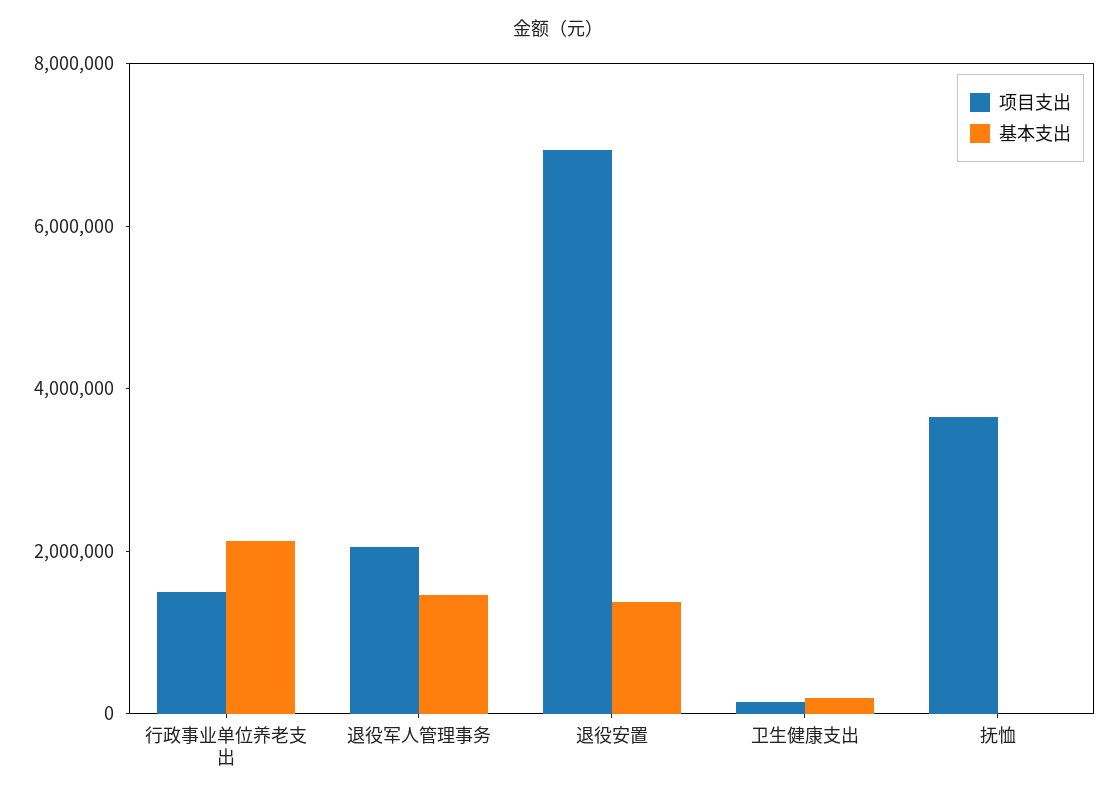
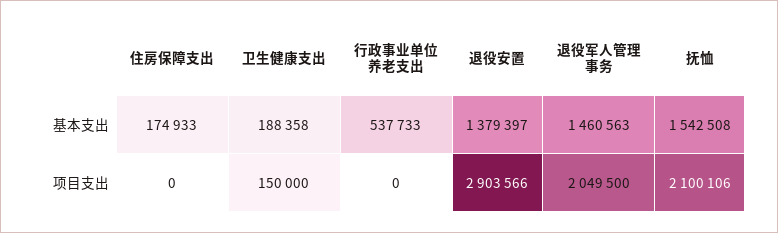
  {
    "项目支出": {
-     "行政事业单位养老支出": 1500000,
+     "行政事业单位养老支出": 0,
      "退役军人管理事务": 2049500,
-     "退役安置": 7000000,
+     "退役安置": 2903566,
      "卫生健康支出": 150000,
-     "抚恤": 3500000
+     "抚恤": 2100106,
+     "住房保障支出": 0
    },
    "基本支出": {
-     "行政事业单位养老支出": 2000000,
+     "行政事业单位养老支出": 537733,
      "退役军人管理事务": 1460563,
      "退役安置": 1379397,
      "卫生健康支出": 188358,
-     "抚恤": 0
+     "抚恤": 1542508,
+     "住房保障支出": 174933
    }
  }

